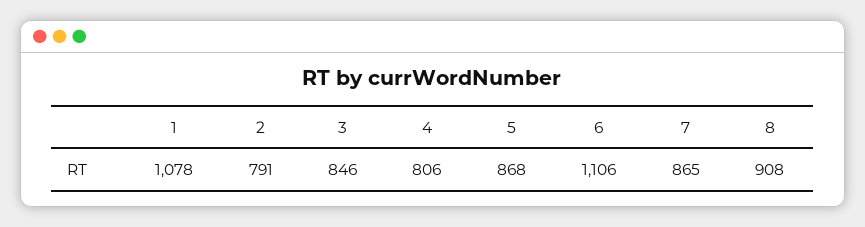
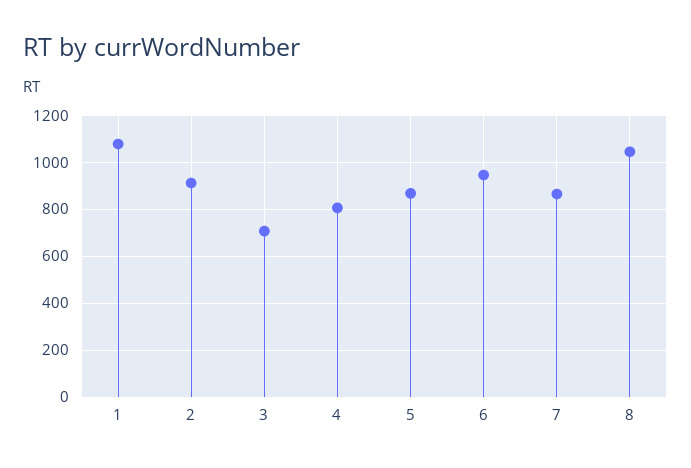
  {
    "1": 1078,
-   "2": 791,
+   "2": 900,
-   "3": 846,
+   "3": 700,
    "4": 806,
    "5": 868,
-   "6": 1106,
+   "6": 950,
    "7": 865,
-   "8": 908
+   "8": 1050
  }

